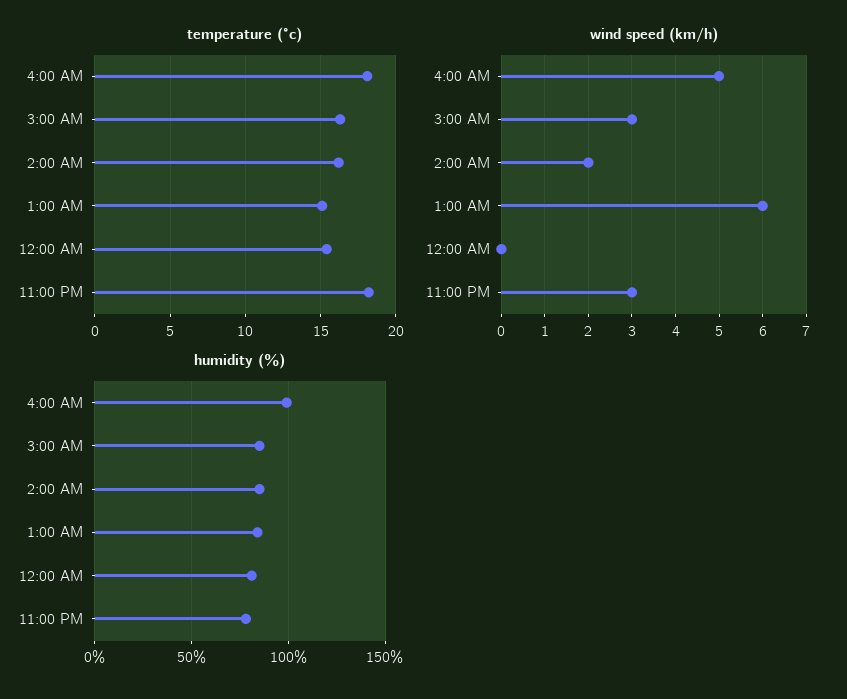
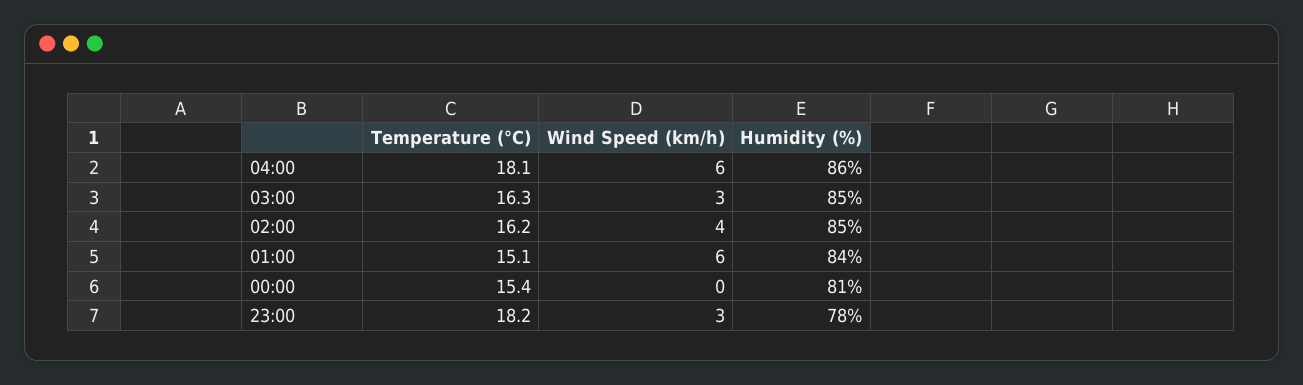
  {
    "temperature (°c)": {
      "4:00 AM": 18.1,
      "3:00 AM": 16.3,
      "2:00 AM": 16.2,
      "1:00 AM": 15.1,
      "12:00 AM": 15.4,
      "11:00 PM": 18.2
    },
    "wind speed (km/h)": {
-     "4:00 AM": 5,
+     "4:00 AM": 6,
      "3:00 AM": 3,
-     "2:00 AM": 2,
+     "2:00 AM": 4,
      "1:00 AM": 6,
      "12:00 AM": 0,
      "11:00 PM": 3
    },
    "humidity (%)": {
-     "4:00 AM": 100,
+     "4:00 AM": 86,
      "3:00 AM": 85,
      "2:00 AM": 85,
      "1:00 AM": 84,
      "12:00 AM": 81,
      "11:00 PM": 78
    }
  }

